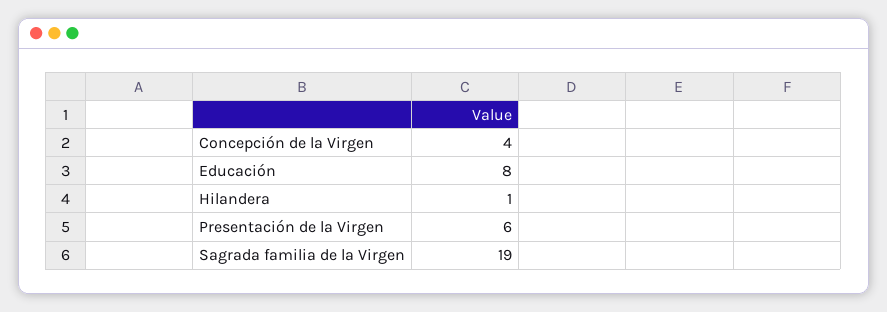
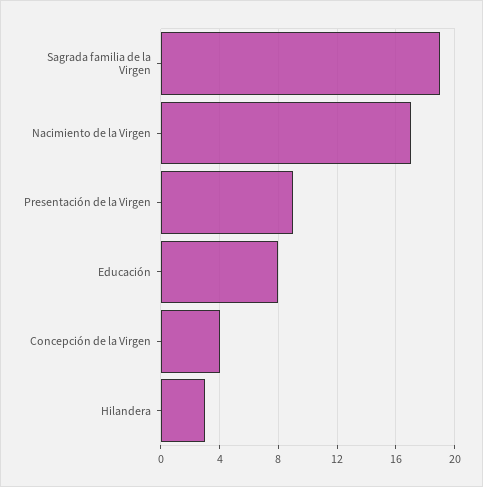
  {
    "Concepción de la Virgen": 4,
    "Educación": 8,
-   "Hilandera": 1,
+   "Hilandera": 3,
-   "Presentación de la Virgen": 6,
+   "Presentación de la Virgen": 9,
-   "Sagrada familia de la Virgen": 19
+   "Sagrada familia de la Virgen": 19,
+   "Nacimiento de la Virgen": 17
  }

